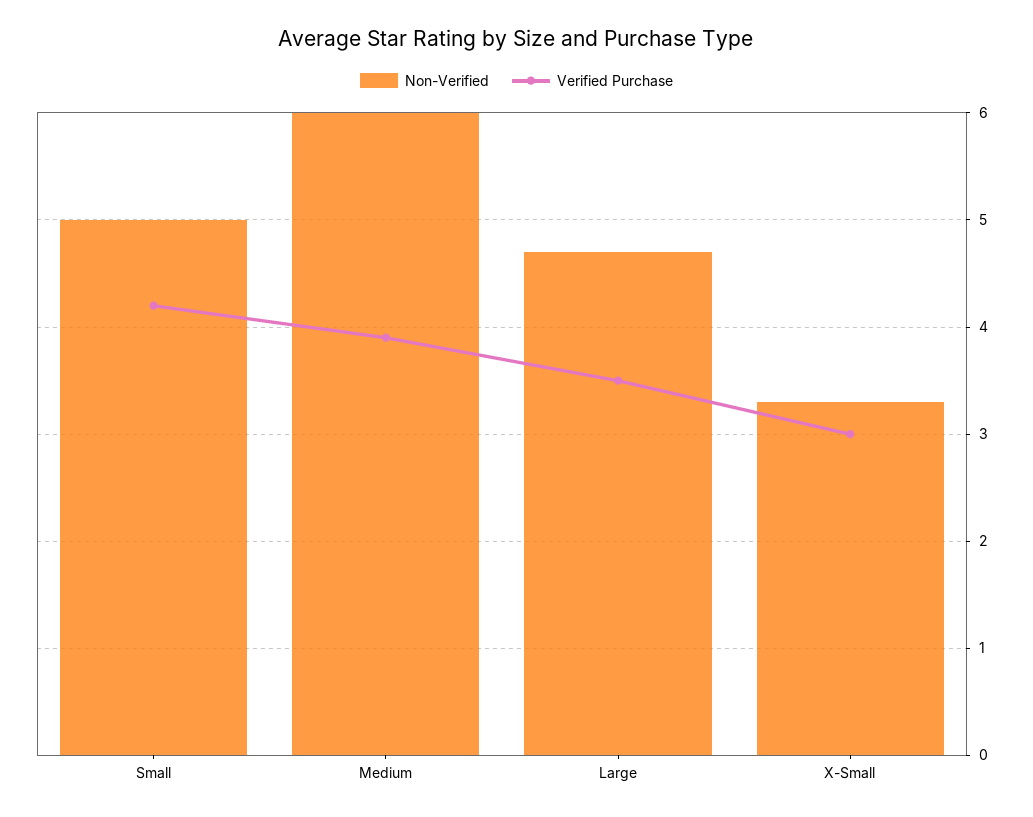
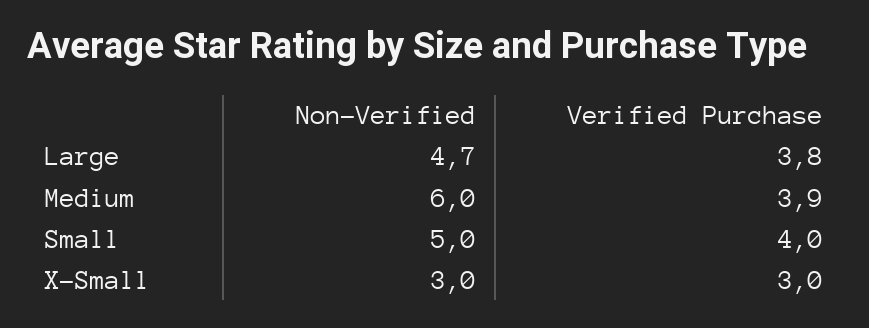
  {
    "Non-Verified": {
      "Small": 5,
      "Medium": 6,
      "Large": 4.7,
-     "X-Small": 3.3
+     "X-Small": 3
    },
    "Verified Purchase": {
-     "Small": 4.2,
+     "Small": 4,
      "Medium": 3.9,
-     "Large": 3.5,
+     "Large": 3.8,
      "X-Small": 3
    }
  }

